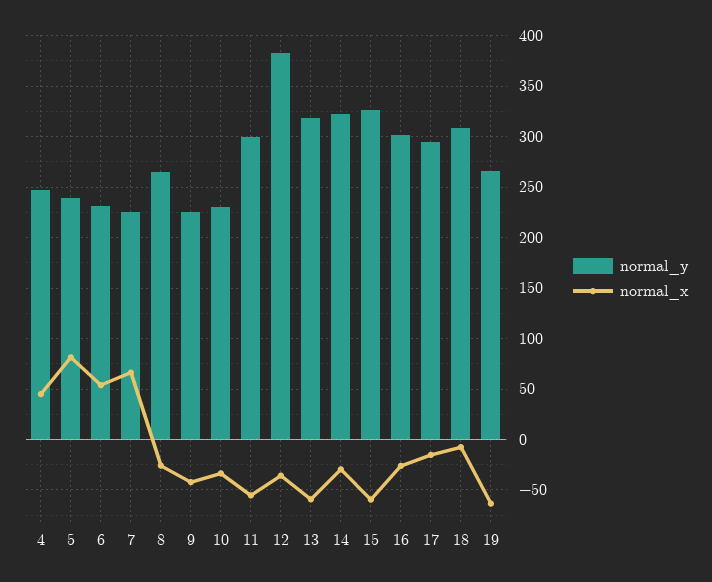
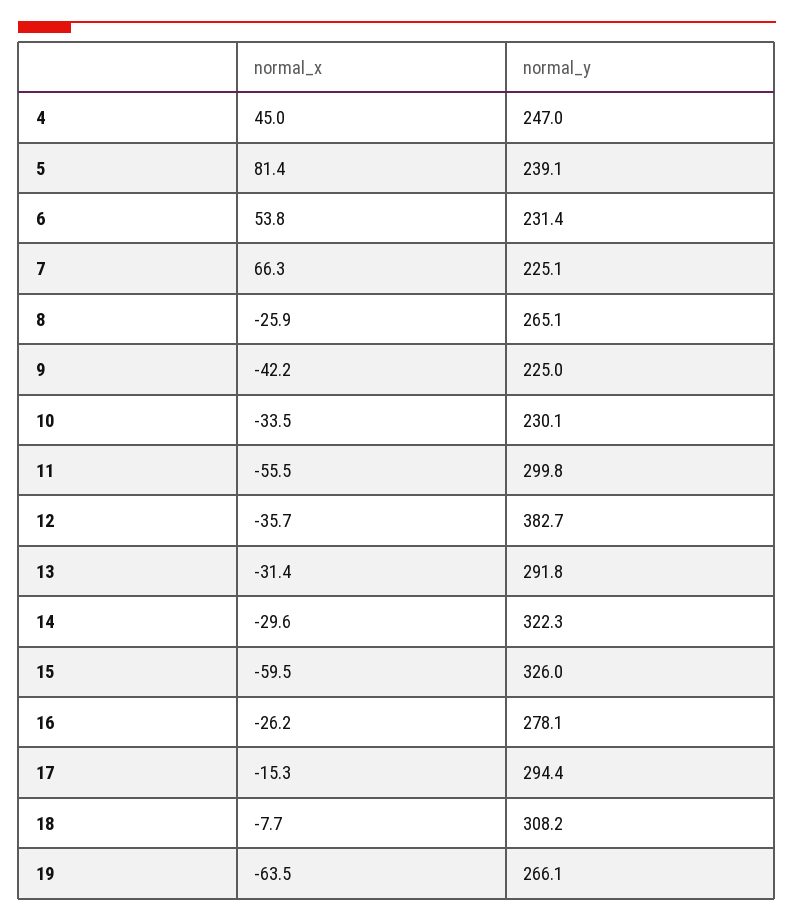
  {
    "normal_y": {
      "4": 247,
      "5": 239.1,
      "6": 231.4,
      "7": 225.1,
      "8": 265.1,
      "9": 225,
      "10": 230.1,
      "11": 299.8,
      "12": 382.7,
-     "13": 320,
+     "13": 291.8,
      "14": 322.3,
      "15": 326,
-     "16": 300,
+     "16": 278.1,
      "17": 294.4,
      "18": 308.2,
      "19": 266.1
    },
    "normal_x": {
      "4": 45,
      "5": 81.4,
      "6": 53.8,
      "7": 66.3,
      "8": -25.9,
      "9": -42.2,
      "10": -33.5,
      "11": -55.5,
      "12": -35.7,
-     "13": -60,
+     "13": -31.4,
      "14": -29.6,
      "15": -59.5,
      "16": -26.2,
      "17": -15.3,
      "18": -7.7,
      "19": -63.5
    }
  }

